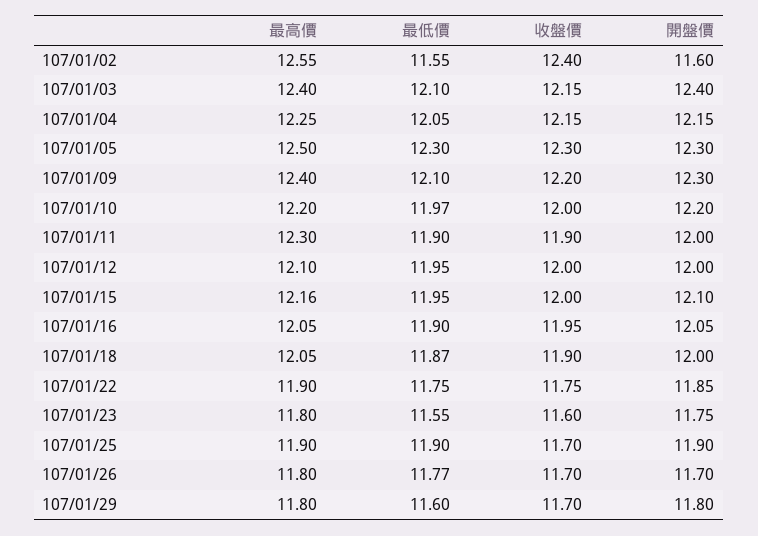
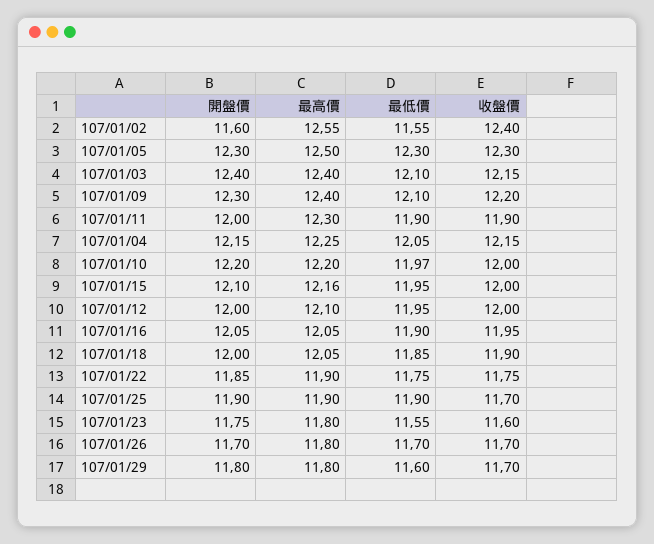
  {
    "最高價": {
      "107/01/02": 12.55,
      "107/01/03": 12.4,
      "107/01/04": 12.25,
      "107/01/05": 12.5,
      "107/01/09": 12.4,
      "107/01/10": 12.2,
      "107/01/11": 12.3,
      "107/01/12": 12.1,
      "107/01/15": 12.16,
      "107/01/16": 12.05,
      "107/01/18": 12.05,
      "107/01/22": 11.9,
      "107/01/23": 11.8,
      "107/01/25": 11.9,
      "107/01/26": 11.8,
      "107/01/29": 11.8
    },
    "最低價": {
      "107/01/02": 11.55,
      "107/01/03": 12.1,
      "107/01/04": 12.05,
      "107/01/05": 12.3,
      "107/01/09": 12.1,
      "107/01/10": 11.97,
      "107/01/11": 11.9,
      "107/01/12": 11.95,
      "107/01/15": 11.95,
      "107/01/16": 11.9,
-     "107/01/18": 11.87,
+     "107/01/18": 11.85,
      "107/01/22": 11.75,
      "107/01/23": 11.55,
      "107/01/25": 11.9,
-     "107/01/26": 11.77,
+     "107/01/26": 11.7,
      "107/01/29": 11.6
    },
    "收盤價": {
      "107/01/02": 12.4,
      "107/01/03": 12.15,
      "107/01/04": 12.15,
      "107/01/05": 12.3,
      "107/01/09": 12.2,
      "107/01/10": 12,
      "107/01/11": 11.9,
      "107/01/12": 12,
      "107/01/15": 12,
      "107/01/16": 11.95,
      "107/01/18": 11.9,
      "107/01/22": 11.75,
      "107/01/23": 11.6,
      "107/01/25": 11.7,
      "107/01/26": 11.7,
      "107/01/29": 11.7
    },
    "開盤價": {
      "107/01/02": 11.6,
      "107/01/03": 12.4,
      "107/01/04": 12.15,
      "107/01/05": 12.3,
      "107/01/09": 12.3,
      "107/01/10": 12.2,
      "107/01/11": 12,
      "107/01/12": 12,
      "107/01/15": 12.1,
      "107/01/16": 12.05,
      "107/01/18": 12,
      "107/01/22": 11.85,
      "107/01/23": 11.75,
      "107/01/25": 11.9,
      "107/01/26": 11.7,
      "107/01/29": 11.8
    }
  }

